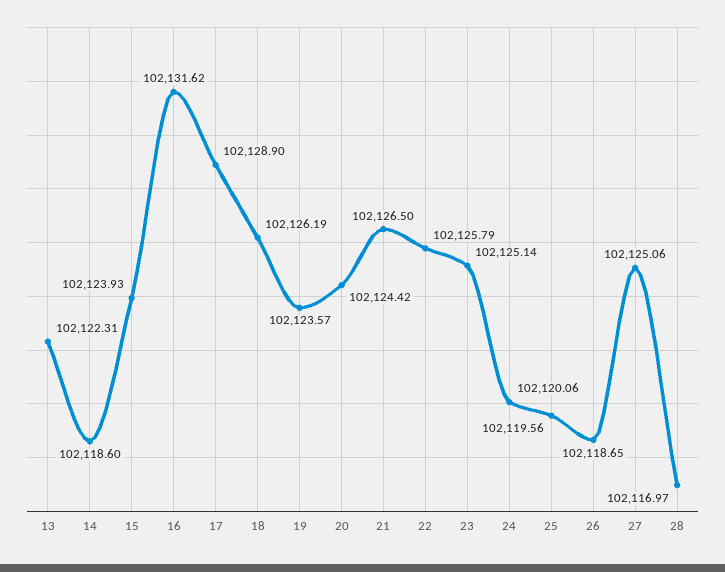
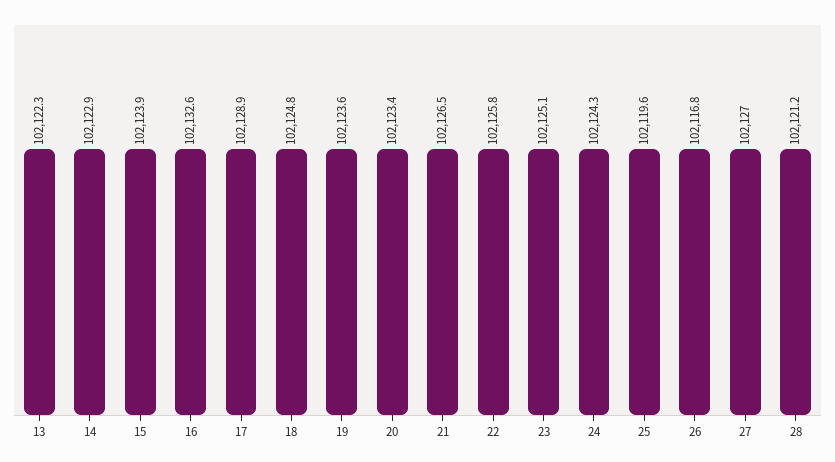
  {
    "13": 102122.31,
-   "14": 102118.6,
+   "14": 102122.9,
    "15": 102123.93,
-   "16": 102131.62,
+   "16": 102132.6,
    "17": 102128.9,
-   "18": 102126.19,
+   "18": 102124.8,
    "19": 102123.57,
-   "20": 102124.42,
+   "20": 102123.4,
    "21": 102126.5,
    "22": 102125.79,
    "23": 102125.14,
-   "24": 102120.06,
+   "24": 102124.3,
    "25": 102119.56,
-   "26": 102118.65,
+   "26": 102116.8,
-   "27": 102125.06,
+   "27": 102127,
-   "28": 102116.97
+   "28": 102121.2
  }

